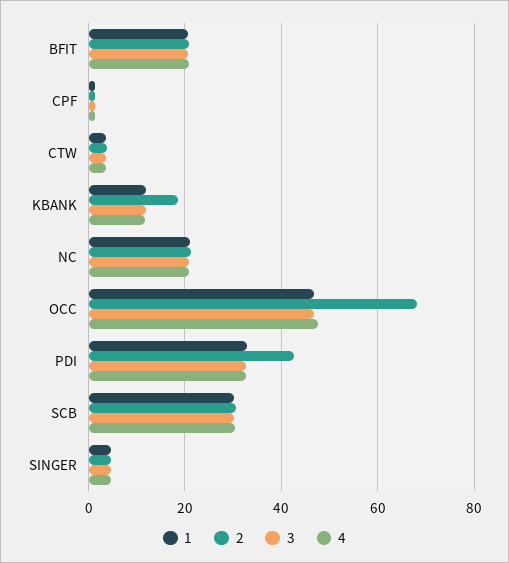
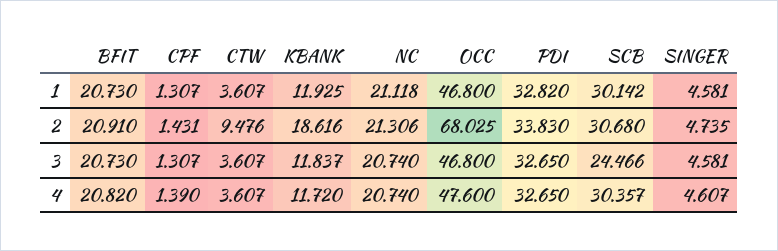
  {
    "1": {
      "BFIT": 20.73,
      "CPF": 1.307,
      "CTW": 3.607,
      "KBANK": 11.925,
      "NC": 21.118,
      "OCC": 46.8,
      "PDI": 32.82,
      "SCB": 30.142,
      "SINGER": 4.581
    },
    "2": {
      "BFIT": 20.91,
      "CPF": 1.431,
-     "CTW": 4,
+     "CTW": 9.476,
      "KBANK": 18.616,
      "NC": 21.306,
      "OCC": 68.025,
-     "PDI": 42,
+     "PDI": 33.83,
      "SCB": 30.68,
      "SINGER": 4.735
    },
    "3": {
      "BFIT": 20.73,
      "CPF": 1.307,
      "CTW": 3.607,
      "KBANK": 11.837,
      "NC": 20.74,
      "OCC": 46.8,
      "PDI": 32.65,
-     "SCB": 30,
+     "SCB": 24.466,
      "SINGER": 4.581
    },
    "4": {
      "BFIT": 20.82,
      "CPF": 1.39,
      "CTW": 3.607,
      "KBANK": 11.72,
      "NC": 20.74,
      "OCC": 47.6,
      "PDI": 32.65,
      "SCB": 30.357,
      "SINGER": 4.607
    }
  }

